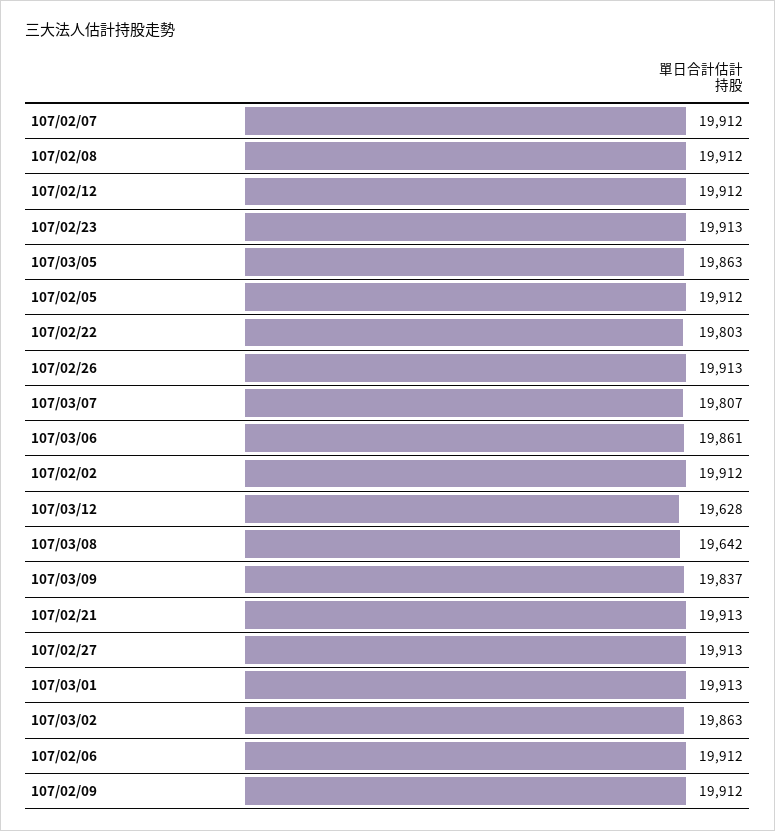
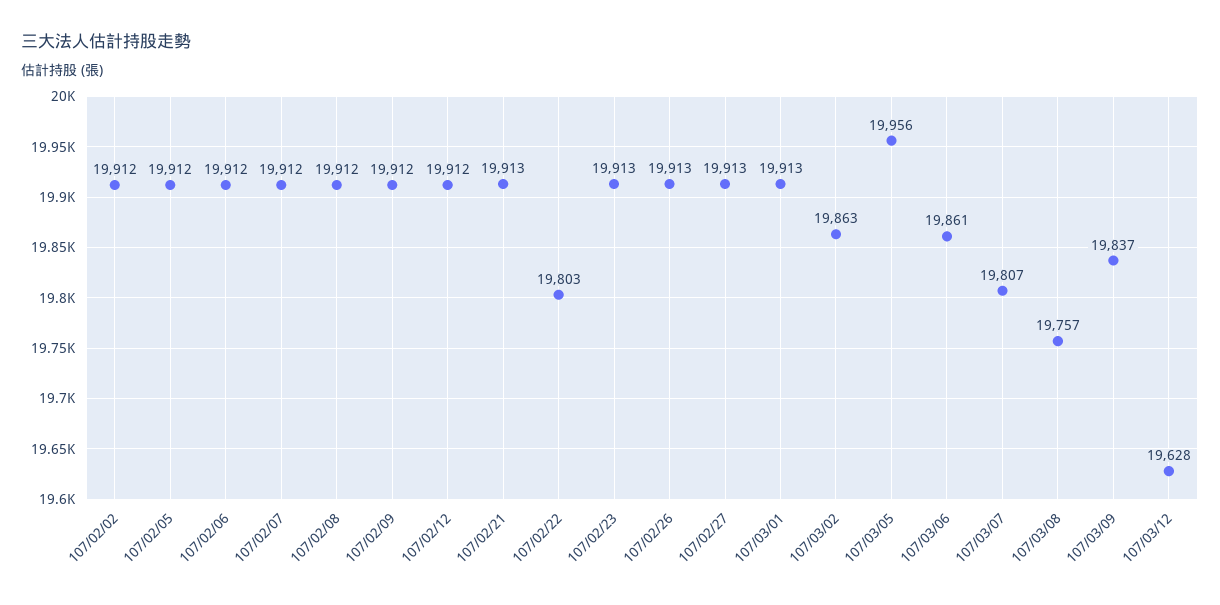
  {
    "107/02/07": 19912,
    "107/02/08": 19912,
    "107/02/12": 19912,
    "107/02/23": 19913,
-   "107/03/05": 19863,
+   "107/03/05": 19956,
    "107/02/05": 19912,
    "107/02/22": 19803,
    "107/02/26": 19913,
    "107/03/07": 19807,
    "107/03/06": 19861,
    "107/02/02": 19912,
    "107/03/12": 19628,
-   "107/03/08": 19642,
+   "107/03/08": 19757,
    "107/03/09": 19837,
    "107/02/21": 19913,
    "107/02/27": 19913,
    "107/03/01": 19913,
    "107/03/02": 19863,
    "107/02/06": 19912,
    "107/02/09": 19912
  }

